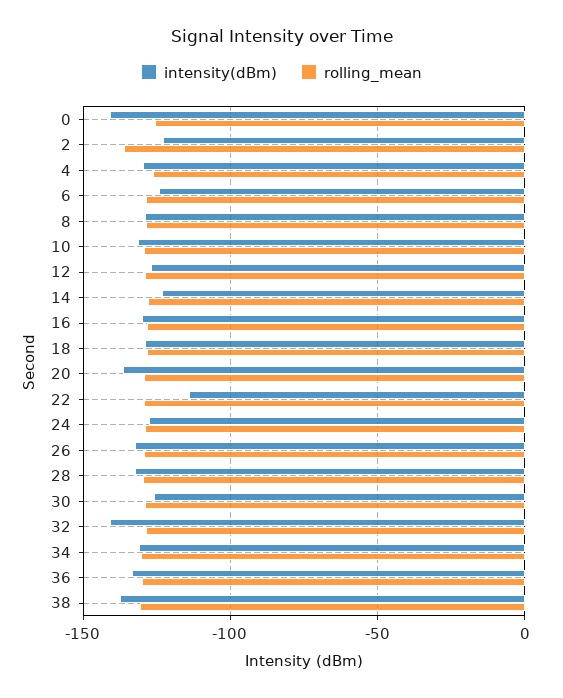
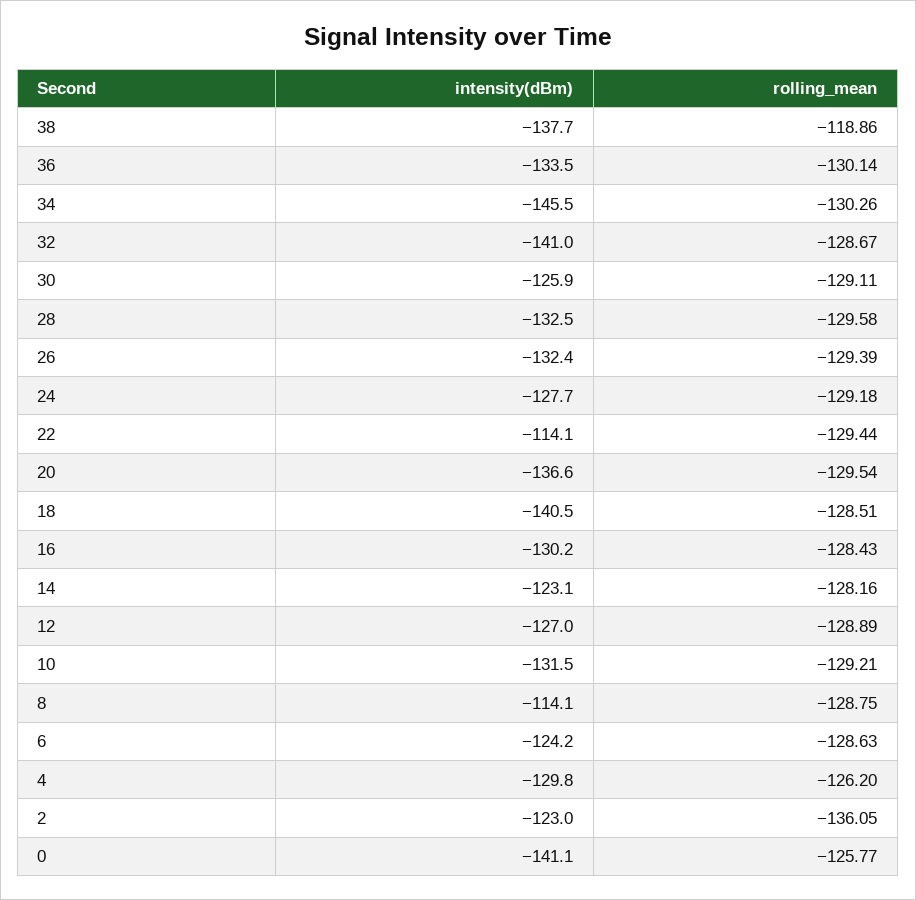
  {
    "intensity(dBm)": {
      "0": -141.1,
      "2": -123,
      "4": -129.8,
      "6": -124.2,
-     "8": -130,
+     "8": -114.1,
      "10": -131.5,
      "12": -127,
      "14": -123.1,
      "16": -130.2,
-     "18": -130,
+     "18": -140.5,
      "20": -136.6,
      "22": -114.1,
      "24": -127.7,
      "26": -132.4,
      "28": -132.5,
      "30": -125.9,
      "32": -141,
-     "34": -130,
+     "34": -145.5,
      "36": -133.5,
      "38": -137.7
    },
    "rolling_mean": {
      "0": -125.77,
      "2": -136.05,
      "4": -126.2,
      "6": -128.63,
      "8": -128.75,
      "10": -129.21,
      "12": -128.89,
      "14": -128.16,
      "16": -128.43,
      "18": -128.51,
      "20": -129.54,
      "22": -129.44,
      "24": -129.18,
      "26": -129.39,
      "28": -129.58,
      "30": -129.11,
      "32": -128.67,
      "34": -130.26,
      "36": -130.14,
-     "38": -130
+     "38": -118.86
    }
  }

